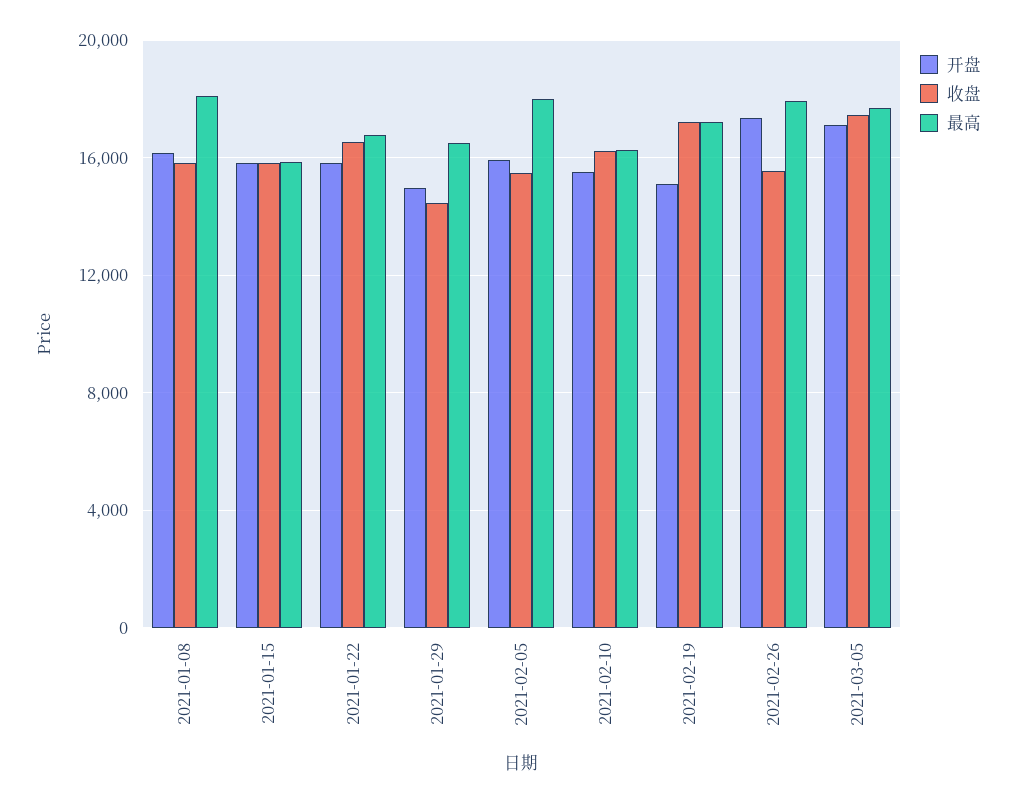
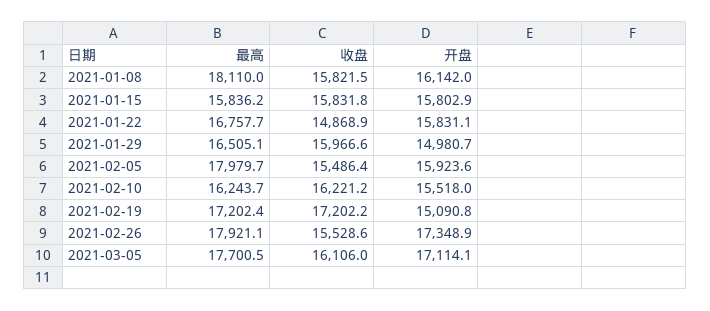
  {
    "开盘": {
      "2021-01-08": 16142,
      "2021-01-15": 15802.9,
      "2021-01-22": 15831.1,
      "2021-01-29": 14980.7,
      "2021-02-05": 15923.6,
      "2021-02-10": 15518,
      "2021-02-19": 15090.8,
      "2021-02-26": 17348.9,
      "2021-03-05": 17114.1
    },
    "收盘": {
      "2021-01-08": 15821.5,
      "2021-01-15": 15831.8,
-     "2021-01-22": 16500,
+     "2021-01-22": 14868.9,
-     "2021-01-29": 14500,
+     "2021-01-29": 15966.6,
      "2021-02-05": 15486.4,
      "2021-02-10": 16221.2,
      "2021-02-19": 17202.2,
      "2021-02-26": 15528.6,
-     "2021-03-05": 17500
+     "2021-03-05": 16106
    },
    "最高": {
      "2021-01-08": 18110,
      "2021-01-15": 15836.2,
      "2021-01-22": 16757.7,
      "2021-01-29": 16505.1,
      "2021-02-05": 17979.7,
      "2021-02-10": 16243.7,
      "2021-02-19": 17202.4,
      "2021-02-26": 17921.1,
      "2021-03-05": 17700.5
    }
  }

